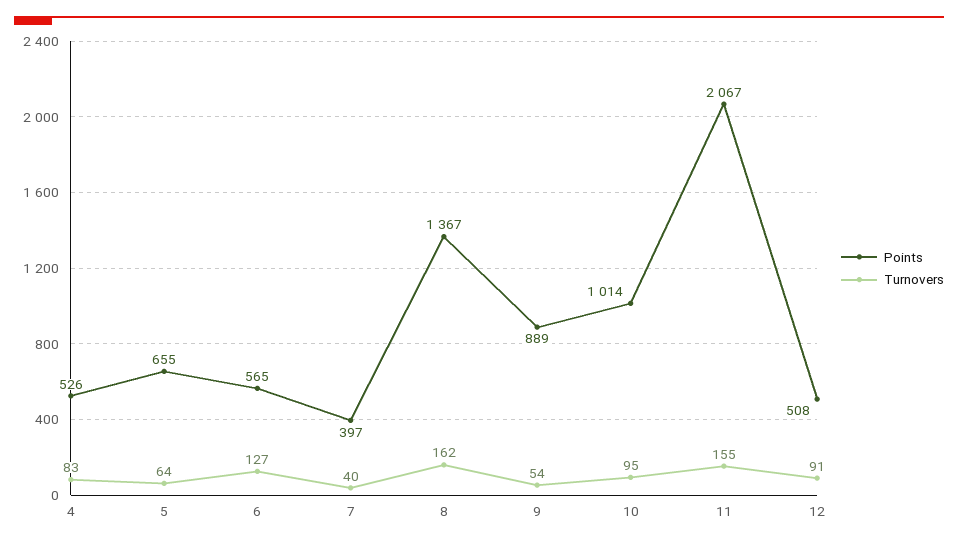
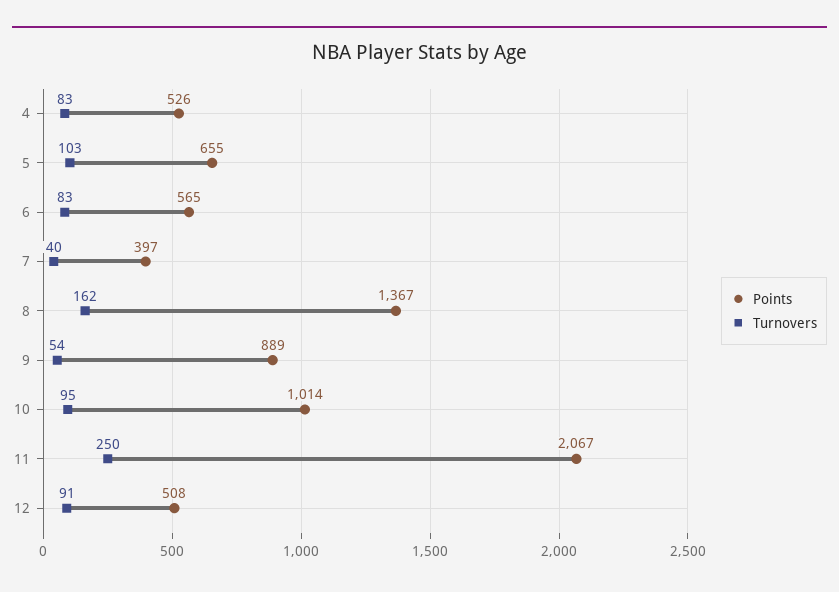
  {
    "Points": {
      "4": 526,
      "5": 655,
      "6": 565,
      "7": 397,
      "8": 1367,
      "9": 889,
      "10": 1014,
      "11": 2067,
      "12": 508
    },
    "Turnovers": {
      "4": 83,
-     "5": 64,
+     "5": 103,
-     "6": 127,
+     "6": 83,
      "7": 40,
      "8": 162,
      "9": 54,
      "10": 95,
-     "11": 155,
+     "11": 250,
      "12": 91
    }
  }

